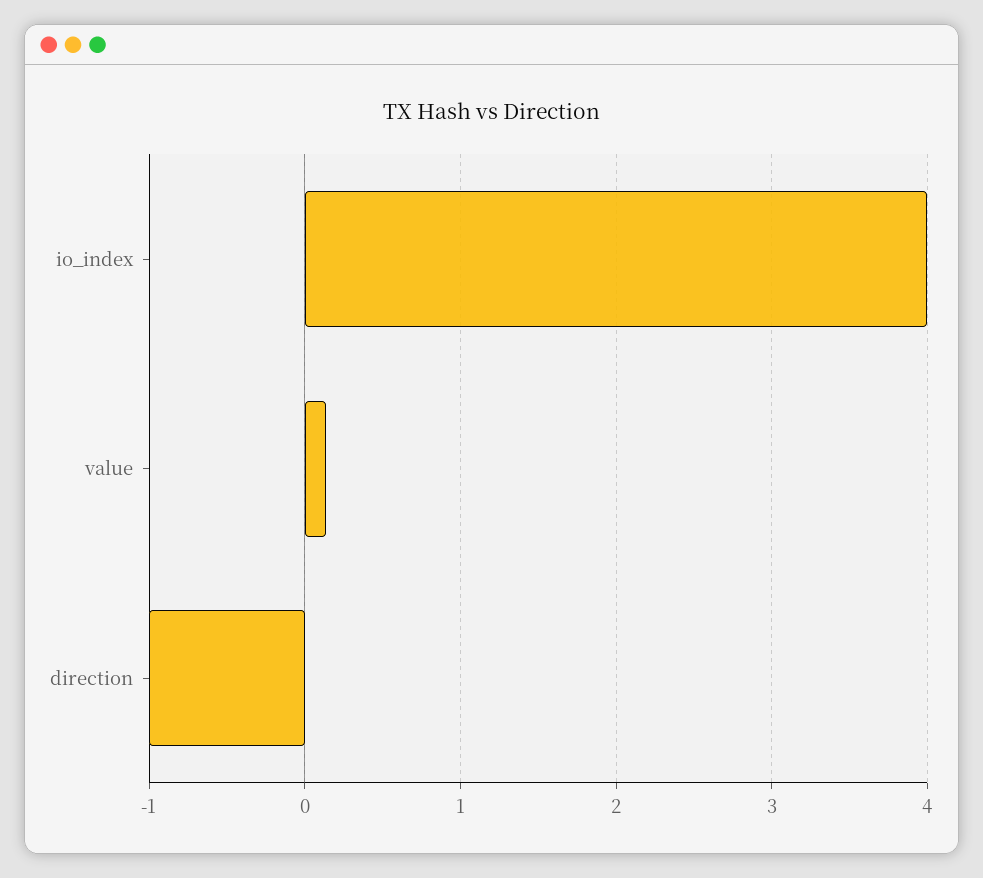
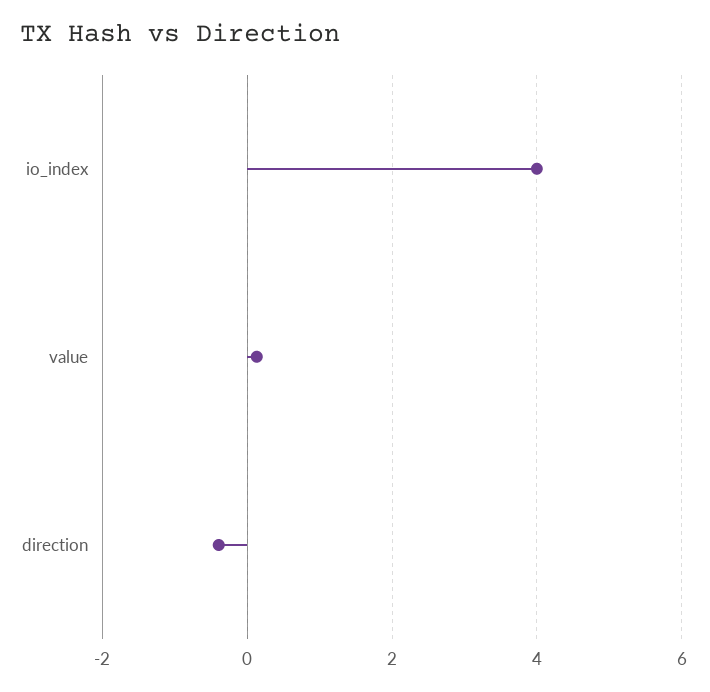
  {
    "io_index": 4,
    "value": 0.1,
-   "direction": -1
+   "direction": -0.4
  }

